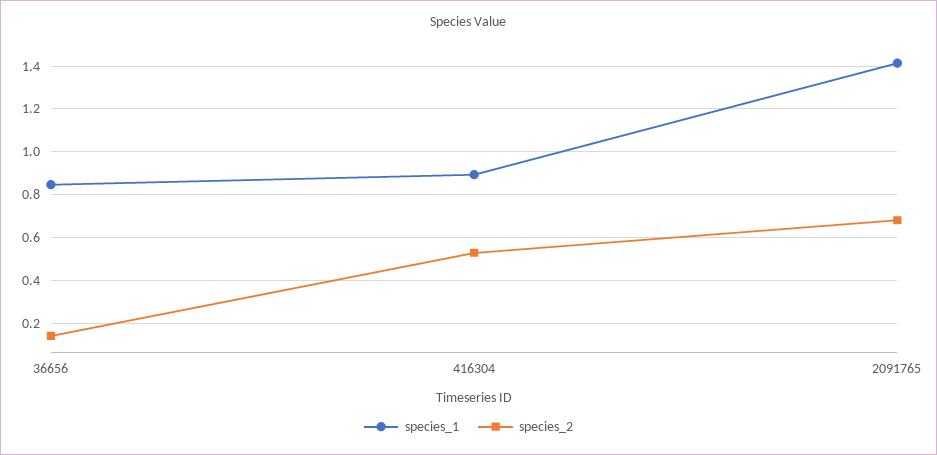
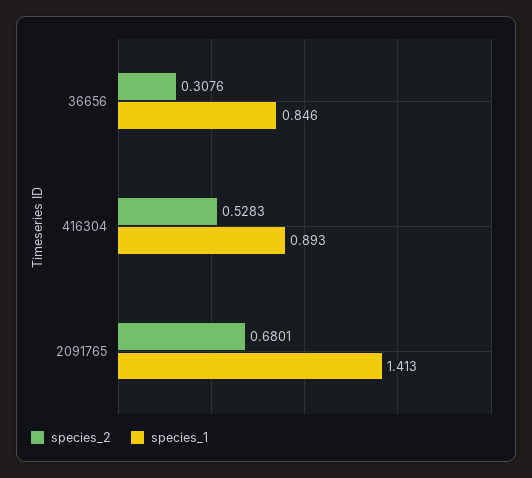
  {
    "species_1": {
      "36656": 0.846,
      "416304": 0.893,
      "2091765": 1.413
    },
    "species_2": {
-     "36656": 0.15,
+     "36656": 0.3076,
      "416304": 0.5283,
      "2091765": 0.6801
    }
  }

